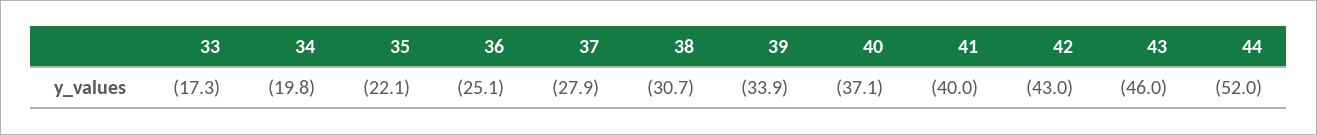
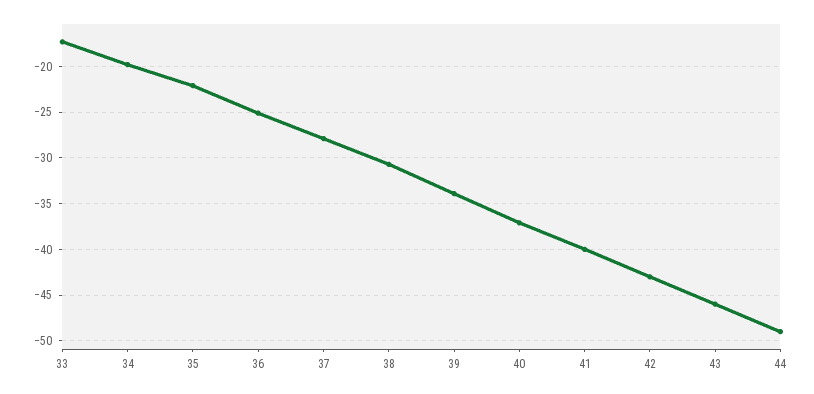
  {
    "33": -17.3,
    "34": -19.8,
    "35": -22.1,
    "36": -25.1,
    "37": -27.9,
    "38": -30.7,
    "39": -33.9,
    "40": -37.1,
    "41": -40,
    "42": -43,
    "43": -46,
-   "44": -52
+   "44": -49
  }

